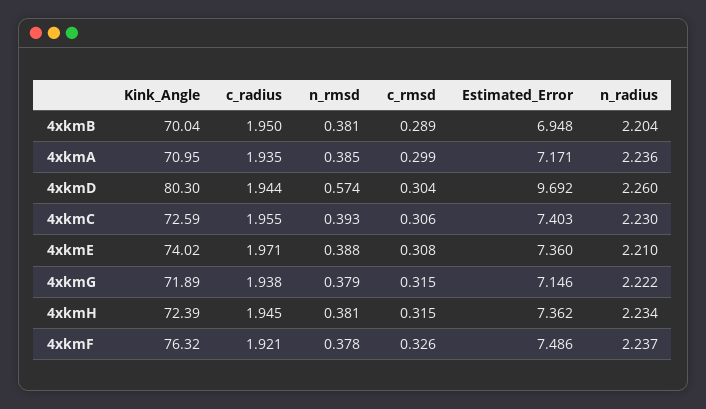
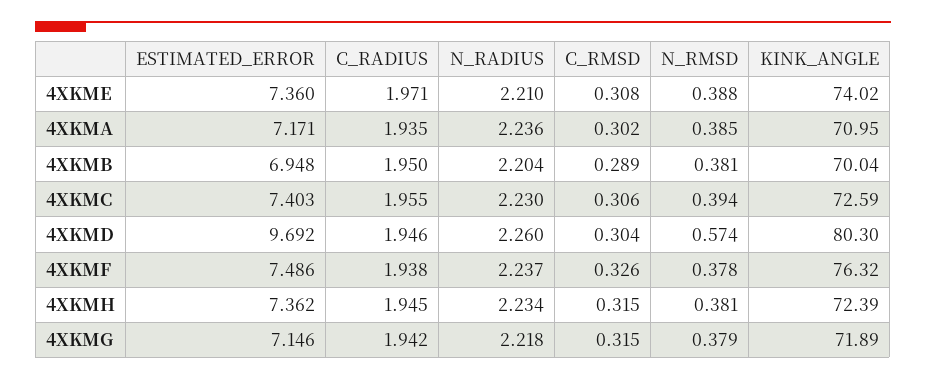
  {
    "Kink_Angle": {
      "4xkmB": 70.04,
      "4xkmA": 70.95,
      "4xkmD": 80.3,
      "4xkmC": 72.59,
      "4xkmE": 74.02,
      "4xkmG": 71.89,
      "4xkmH": 72.39,
      "4xkmF": 76.32
    },
    "c_radius": {
      "4xkmB": 1.95,
      "4xkmA": 1.935,
-     "4xkmD": 1.944,
+     "4xkmD": 1.946,
      "4xkmC": 1.955,
      "4xkmE": 1.971,
-     "4xkmG": 1.938,
+     "4xkmG": 1.942,
      "4xkmH": 1.945,
-     "4xkmF": 1.921
+     "4xkmF": 1.938
    },
    "n_rmsd": {
      "4xkmB": 0.381,
      "4xkmA": 0.385,
      "4xkmD": 0.574,
-     "4xkmC": 0.393,
+     "4xkmC": 0.394,
      "4xkmE": 0.388,
      "4xkmG": 0.379,
      "4xkmH": 0.381,
      "4xkmF": 0.378
    },
    "c_rmsd": {
      "4xkmB": 0.289,
-     "4xkmA": 0.299,
+     "4xkmA": 0.302,
      "4xkmD": 0.304,
      "4xkmC": 0.306,
      "4xkmE": 0.308,
      "4xkmG": 0.315,
      "4xkmH": 0.315,
      "4xkmF": 0.326
    },
    "Estimated_Error": {
      "4xkmB": 6.948,
      "4xkmA": 7.171,
      "4xkmD": 9.692,
      "4xkmC": 7.403,
      "4xkmE": 7.36,
      "4xkmG": 7.146,
      "4xkmH": 7.362,
      "4xkmF": 7.486
    },
    "n_radius": {
      "4xkmB": 2.204,
      "4xkmA": 2.236,
      "4xkmD": 2.26,
      "4xkmC": 2.23,
      "4xkmE": 2.21,
-     "4xkmG": 2.222,
+     "4xkmG": 2.218,
      "4xkmH": 2.234,
      "4xkmF": 2.237
    }
  }

